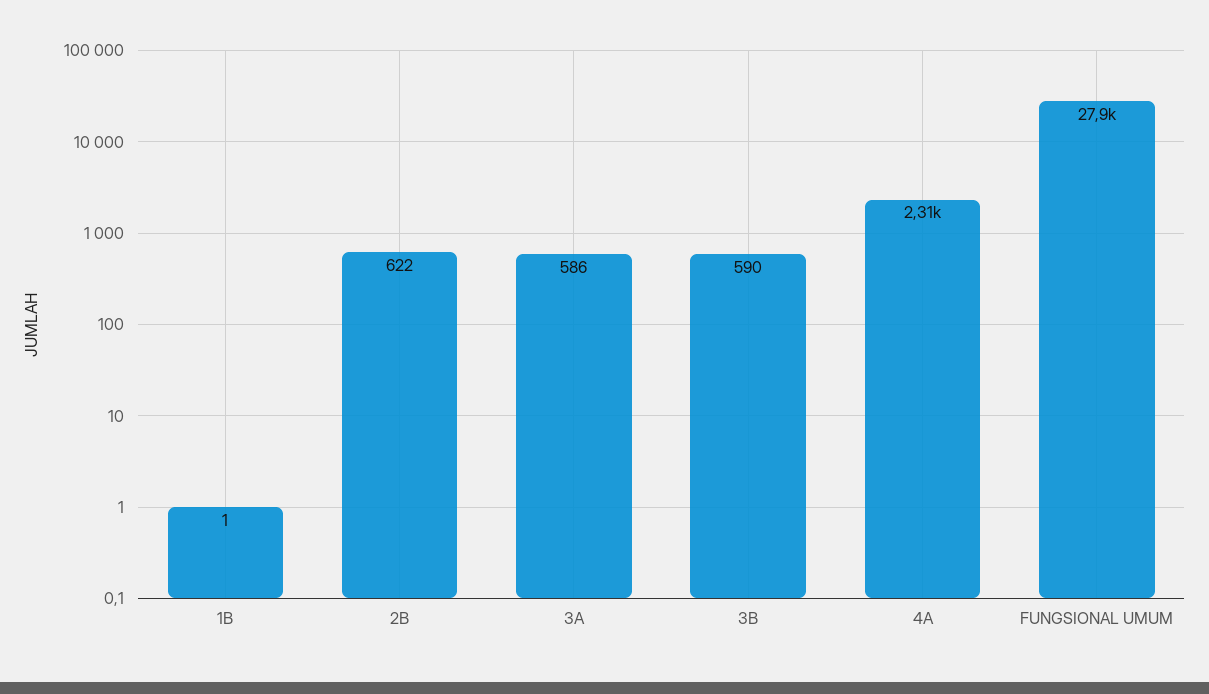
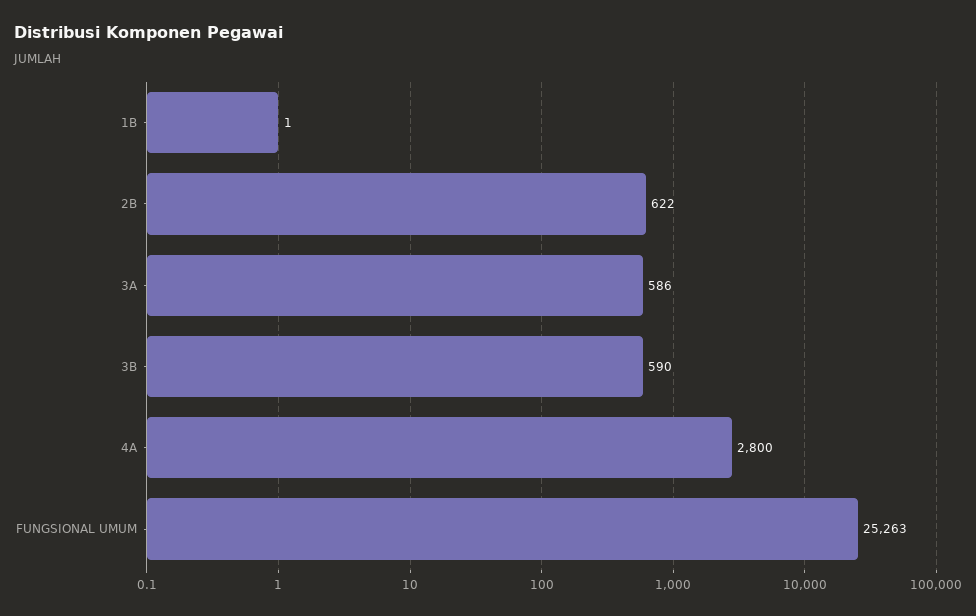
  {
    "1B": 1,
    "2B": 622,
    "3A": 586,
    "3B": 590,
-   "4A": 2310,
+   "4A": 2800,
-   "FUNGSIONAL UMUM": 27900
+   "FUNGSIONAL UMUM": 25263
  }

